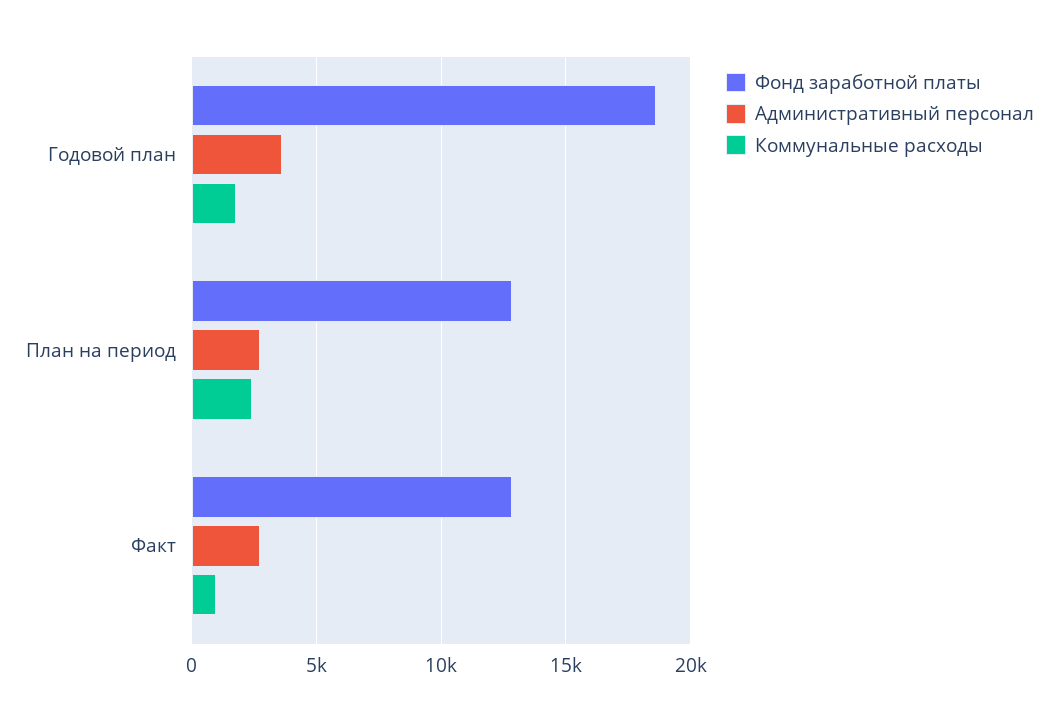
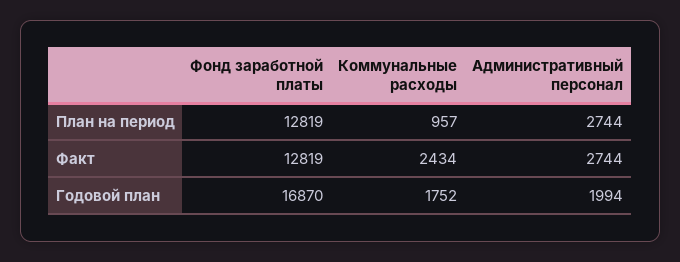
  {
    "Фонд заработной платы": {
-     "Годовой план": 18500,
+     "Годовой план": 16870,
      "План на период": 12819,
      "Факт": 12819
    },
    "Административный персонал": {
-     "Годовой план": 3500,
+     "Годовой план": 1994,
      "План на период": 2744,
      "Факт": 2744
    },
    "Коммунальные расходы": {
      "Годовой план": 1752,
-     "План на период": 2500,
+     "План на период": 957,
-     "Факт": 1000
+     "Факт": 2434
    }
  }

